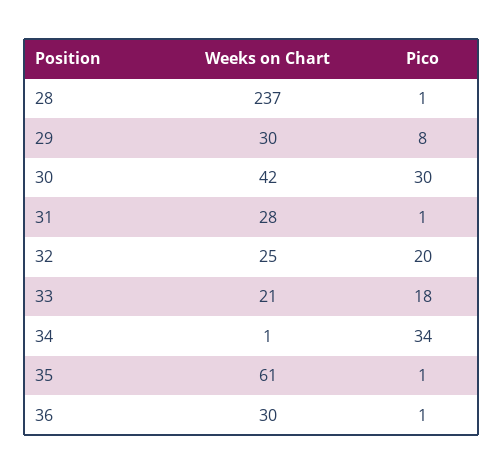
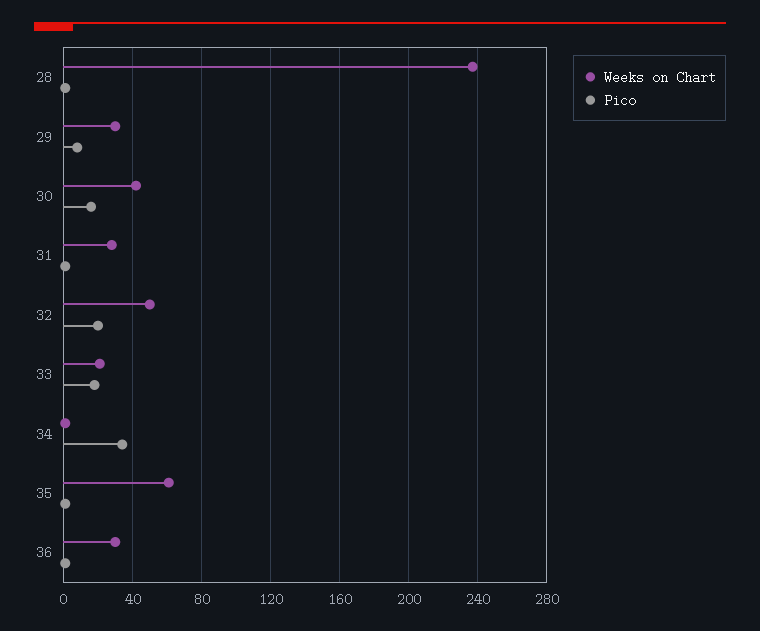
  {
    "Weeks on Chart": {
      "28": 237,
      "29": 30,
      "30": 42,
      "31": 28,
-     "32": 25,
+     "32": 50,
      "33": 21,
      "34": 1,
      "35": 61,
      "36": 30
    },
    "Pico": {
      "28": 1,
      "29": 8,
-     "30": 30,
+     "30": 15,
      "31": 1,
      "32": 20,
      "33": 18,
      "34": 34,
      "35": 1,
      "36": 1
    }
  }

